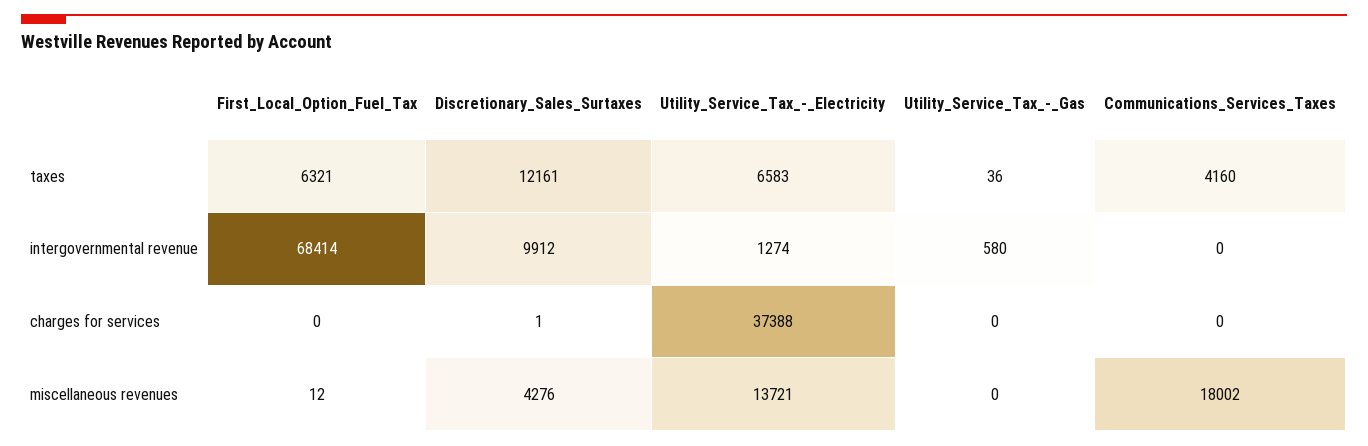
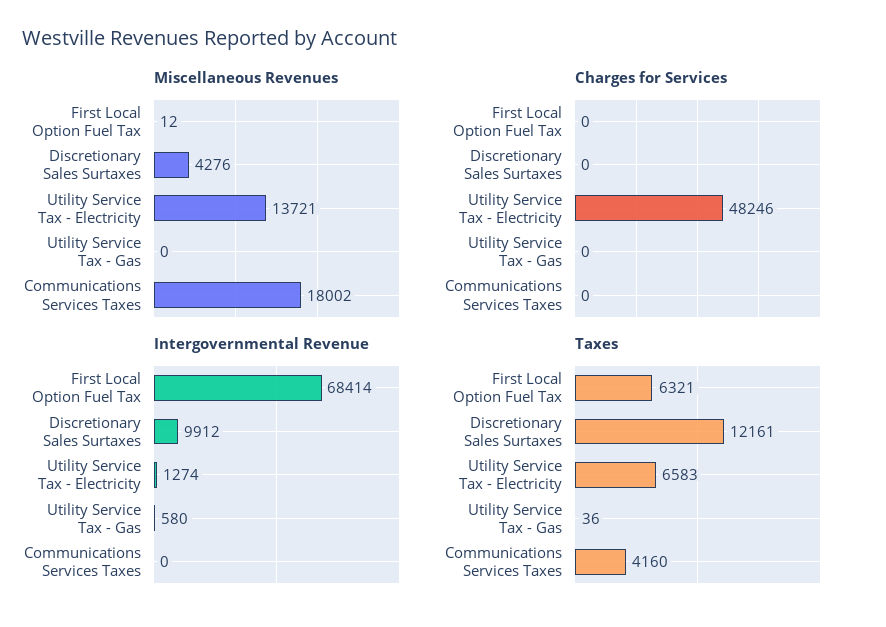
  {
    "taxes": {
      "First_Local_Option_Fuel_Tax": 6321,
      "Discretionary_Sales_Surtaxes": 12161,
      "Utility_Service_Tax_-_Electricity": 6583,
      "Utility_Service_Tax_-_Gas": 36,
      "Communications_Services_Taxes": 4160
    },
    "intergovernmental revenue": {
      "First_Local_Option_Fuel_Tax": 68414,
      "Discretionary_Sales_Surtaxes": 9912,
      "Utility_Service_Tax_-_Electricity": 1274,
      "Utility_Service_Tax_-_Gas": 580,
      "Communications_Services_Taxes": 0
    },
    "charges for services": {
      "First_Local_Option_Fuel_Tax": 0,
-     "Discretionary_Sales_Surtaxes": 1,
+     "Discretionary_Sales_Surtaxes": 0,
-     "Utility_Service_Tax_-_Electricity": 37388,
+     "Utility_Service_Tax_-_Electricity": 48246,
      "Utility_Service_Tax_-_Gas": 0,
      "Communications_Services_Taxes": 0
    },
    "miscellaneous revenues": {
      "First_Local_Option_Fuel_Tax": 12,
      "Discretionary_Sales_Surtaxes": 4276,
      "Utility_Service_Tax_-_Electricity": 13721,
      "Utility_Service_Tax_-_Gas": 0,
      "Communications_Services_Taxes": 18002
    }
  }

